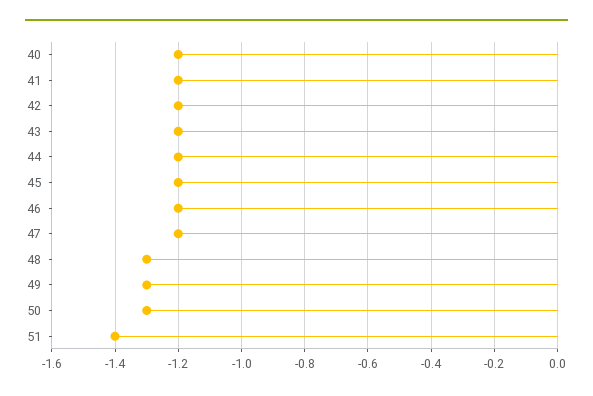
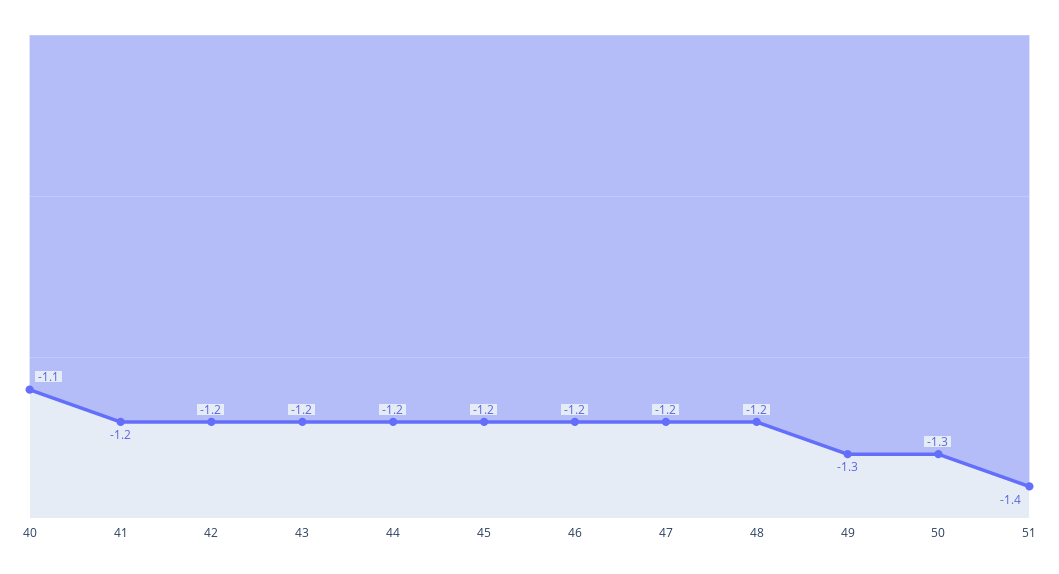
  {
-   "40": -1.2,
+   "40": -1.1,
    "41": -1.2,
    "42": -1.2,
    "43": -1.2,
    "44": -1.2,
    "45": -1.2,
    "46": -1.2,
    "47": -1.2,
-   "48": -1.3,
+   "48": -1.2,
    "49": -1.3,
    "50": -1.3,
    "51": -1.4
  }

